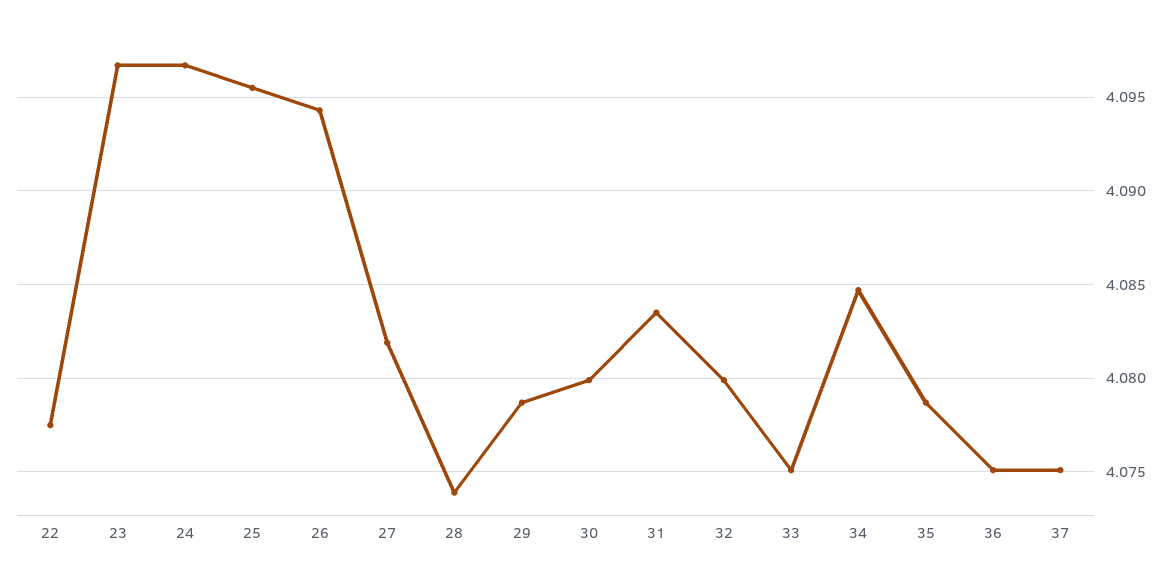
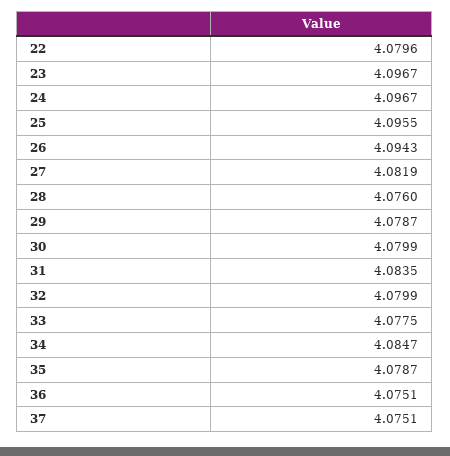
  {
-   "22": 4.0775,
+   "22": 4.0796,
    "23": 4.0967,
    "24": 4.0967,
    "25": 4.0955,
    "26": 4.0943,
    "27": 4.0819,
-   "28": 4.074,
+   "28": 4.076,
    "29": 4.0787,
    "30": 4.0799,
    "31": 4.0835,
    "32": 4.0799,
-   "33": 4.075,
+   "33": 4.0775,
    "34": 4.0847,
    "35": 4.0787,
    "36": 4.0751,
    "37": 4.0751
  }

